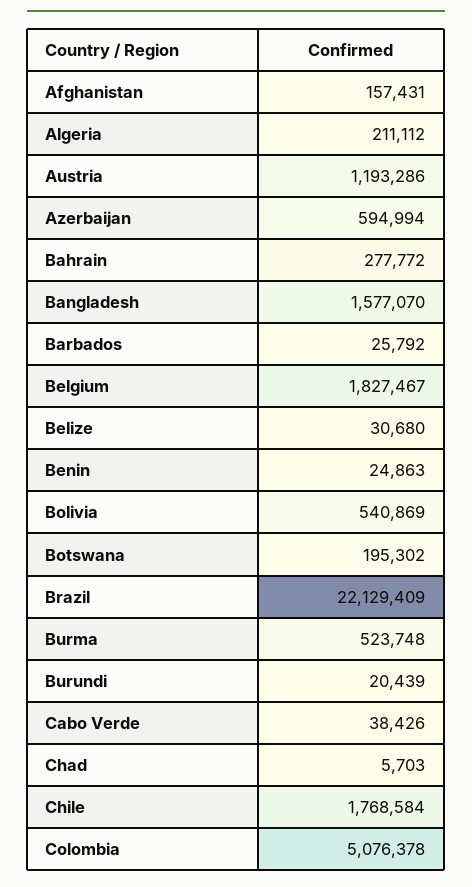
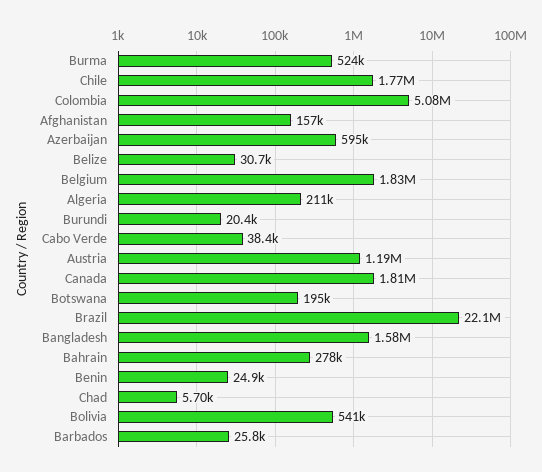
  {
    "Afghanistan": 157431,
    "Algeria": 211112,
    "Austria": 1193286,
    "Azerbaijan": 594994,
    "Bahrain": 277772,
    "Bangladesh": 1577070,
    "Barbados": 25792,
    "Belgium": 1827467,
    "Belize": 30680,
    "Benin": 24863,
    "Bolivia": 540869,
    "Botswana": 195302,
    "Brazil": 22129409,
    "Burma": 523748,
    "Burundi": 20439,
    "Cabo Verde": 38426,
    "Chad": 5703,
    "Chile": 1768584,
-   "Colombia": 5076378
+   "Colombia": 5076378,
+   "Canada": 1810000
  }

